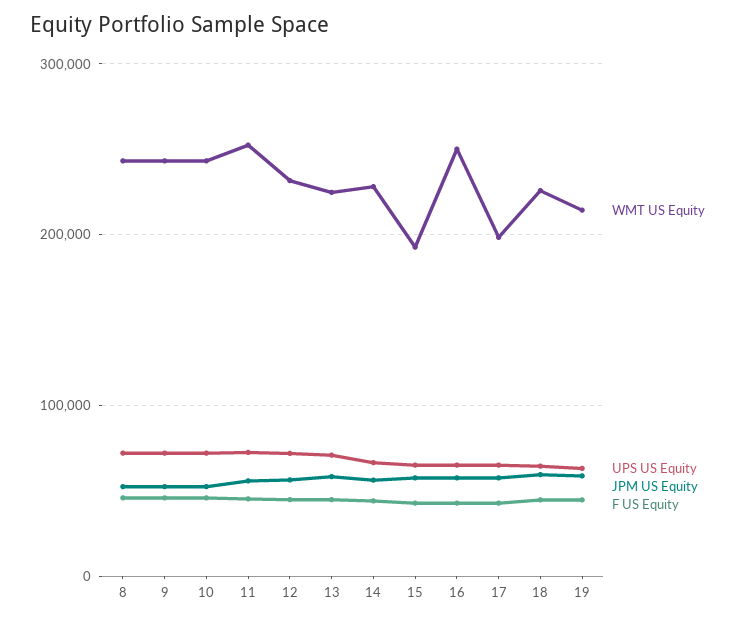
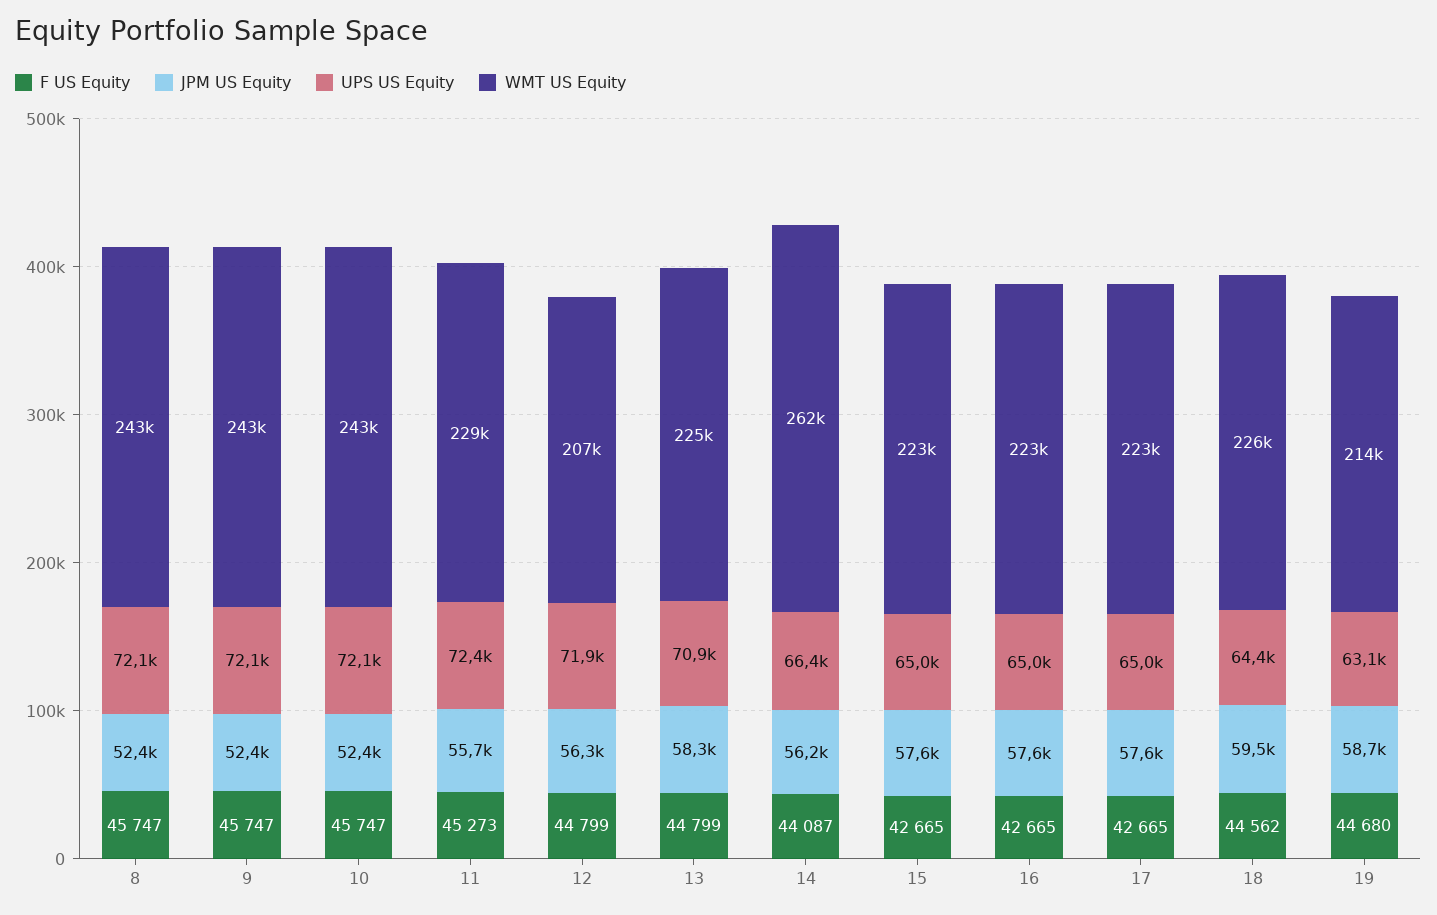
  {
    "WMT US Equity": {
      "8": 243000,
      "9": 243000,
      "10": 243000,
-     "11": 250000,
+     "11": 229000,
-     "12": 230000,
+     "12": 207000,
      "13": 225000,
-     "14": 230000,
+     "14": 262000,
-     "15": 190000,
+     "15": 223000,
-     "16": 250000,
+     "16": 223000,
-     "17": 200000,
+     "17": 223000,
      "18": 226000,
      "19": 214000
    },
    "UPS US Equity": {
      "8": 72100,
      "9": 72100,
      "10": 72100,
      "11": 72400,
      "12": 71900,
      "13": 70900,
      "14": 66400,
      "15": 65000,
      "16": 65000,
      "17": 65000,
      "18": 64400,
      "19": 63100
    },
    "JPM US Equity": {
      "8": 52400,
      "9": 52400,
      "10": 52400,
      "11": 55700,
      "12": 56300,
      "13": 58300,
      "14": 56200,
      "15": 57600,
      "16": 57600,
      "17": 57600,
      "18": 59500,
      "19": 58700
    },
    "F US Equity": {
      "8": 45747,
      "9": 45747,
      "10": 45747,
      "11": 45273,
      "12": 44799,
      "13": 44799,
      "14": 44087,
      "15": 42665,
      "16": 42665,
      "17": 42665,
      "18": 44562,
      "19": 44680
    }
  }

